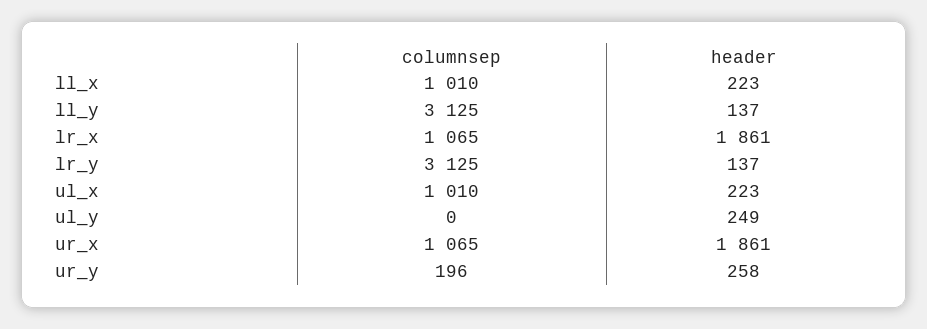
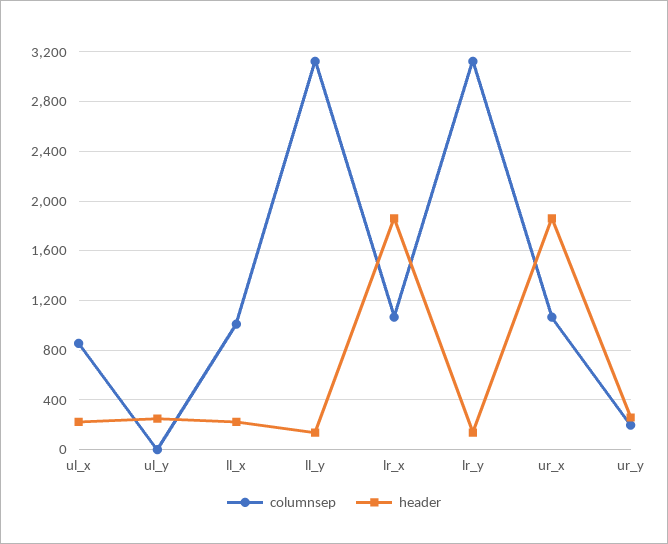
  {
    "columnsep": {
      "ll_x": 1010,
      "ll_y": 3125,
      "lr_x": 1065,
      "lr_y": 3125,
-     "ul_x": 1010,
+     "ul_x": 850,
      "ul_y": 0,
      "ur_x": 1065,
      "ur_y": 196
    },
    "header": {
      "ll_x": 223,
      "ll_y": 137,
      "lr_x": 1861,
      "lr_y": 137,
      "ul_x": 223,
      "ul_y": 249,
      "ur_x": 1861,
      "ur_y": 258
    }
  }

